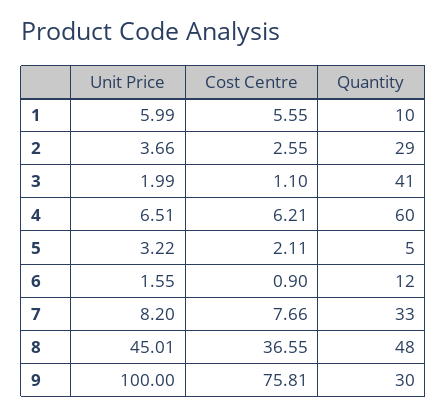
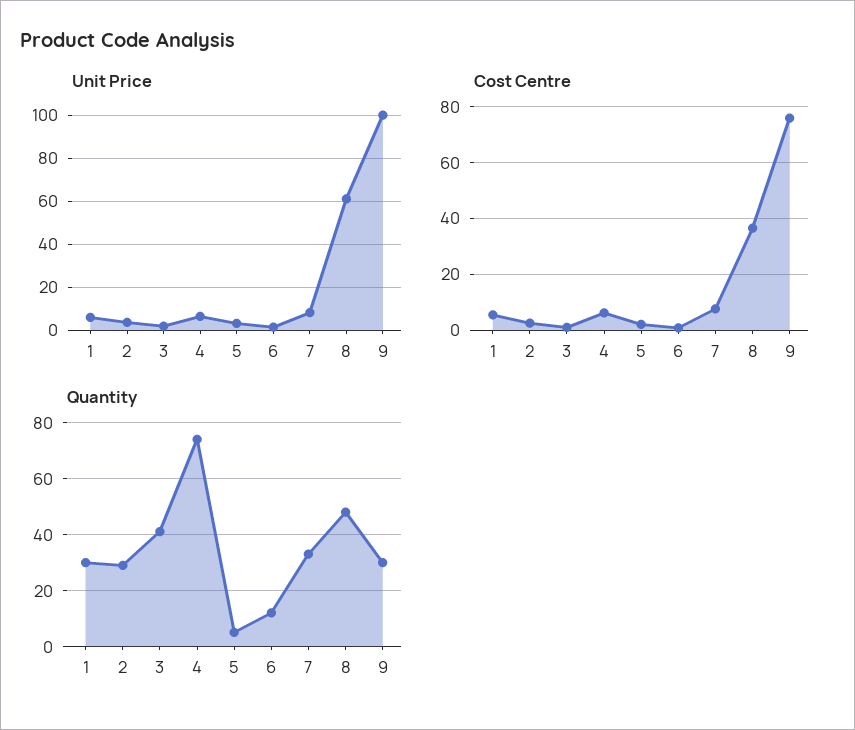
  {
    "Unit Price": {
      "1": 5.99,
      "2": 3.66,
      "3": 1.99,
      "4": 6.51,
      "5": 3.22,
      "6": 1.55,
      "7": 8.2,
-     "8": 45.01,
+     "8": 60,
      "9": 100
    },
    "Cost Centre": {
      "1": 5.55,
      "2": 2.55,
      "3": 1.1,
      "4": 6.21,
      "5": 2.11,
      "6": 0.9,
      "7": 7.66,
      "8": 36.55,
      "9": 75.81
    },
    "Quantity": {
-     "1": 10,
+     "1": 30,
      "2": 29,
      "3": 41,
-     "4": 60,
+     "4": 75,
      "5": 5,
      "6": 12,
      "7": 33,
      "8": 48,
      "9": 30
    }
  }

